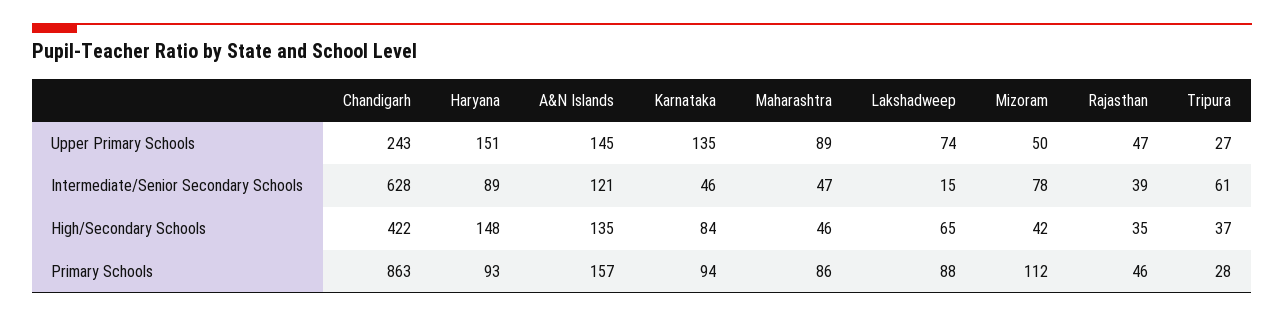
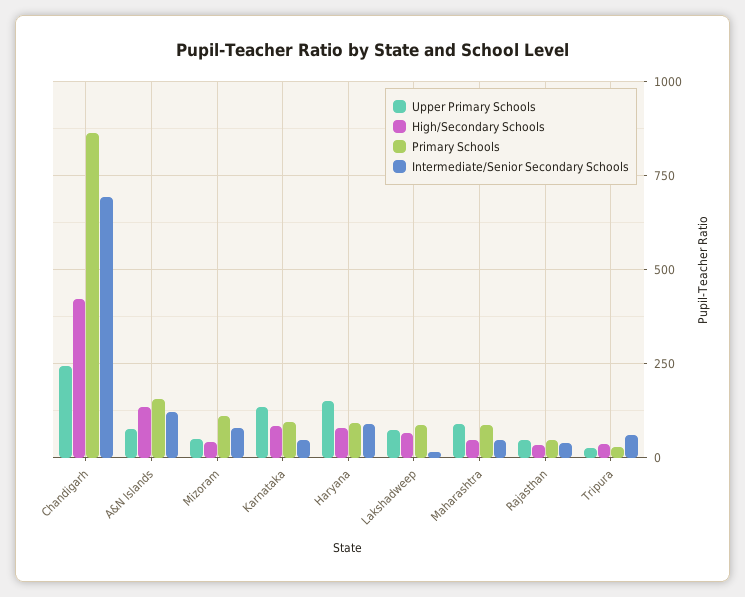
  {
    "Upper Primary Schools": {
      "Chandigarh": 243,
      "Haryana": 151,
-     "A&N Islands": 145,
+     "A&N Islands": 75,
      "Karnataka": 135,
      "Maharashtra": 89,
      "Lakshadweep": 74,
      "Mizoram": 50,
      "Rajasthan": 47,
      "Tripura": 27
    },
    "Intermediate/Senior Secondary Schools": {
-     "Chandigarh": 628,
+     "Chandigarh": 700,
      "Haryana": 89,
      "A&N Islands": 121,
      "Karnataka": 46,
      "Maharashtra": 47,
      "Lakshadweep": 15,
      "Mizoram": 78,
      "Rajasthan": 39,
      "Tripura": 61
    },
    "High/Secondary Schools": {
      "Chandigarh": 422,
-     "Haryana": 148,
+     "Haryana": 75,
      "A&N Islands": 135,
      "Karnataka": 84,
      "Maharashtra": 46,
      "Lakshadweep": 65,
      "Mizoram": 42,
      "Rajasthan": 35,
      "Tripura": 37
    },
    "Primary Schools": {
      "Chandigarh": 863,
      "Haryana": 93,
      "A&N Islands": 157,
      "Karnataka": 94,
      "Maharashtra": 86,
      "Lakshadweep": 88,
      "Mizoram": 112,
      "Rajasthan": 46,
      "Tripura": 28
    }
  }

